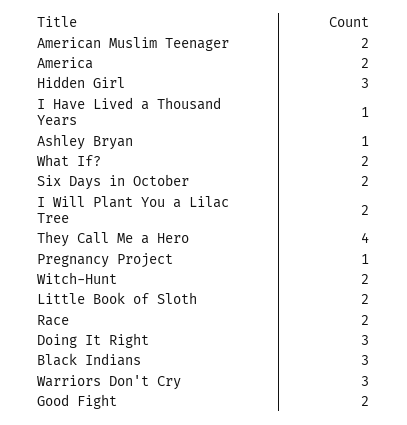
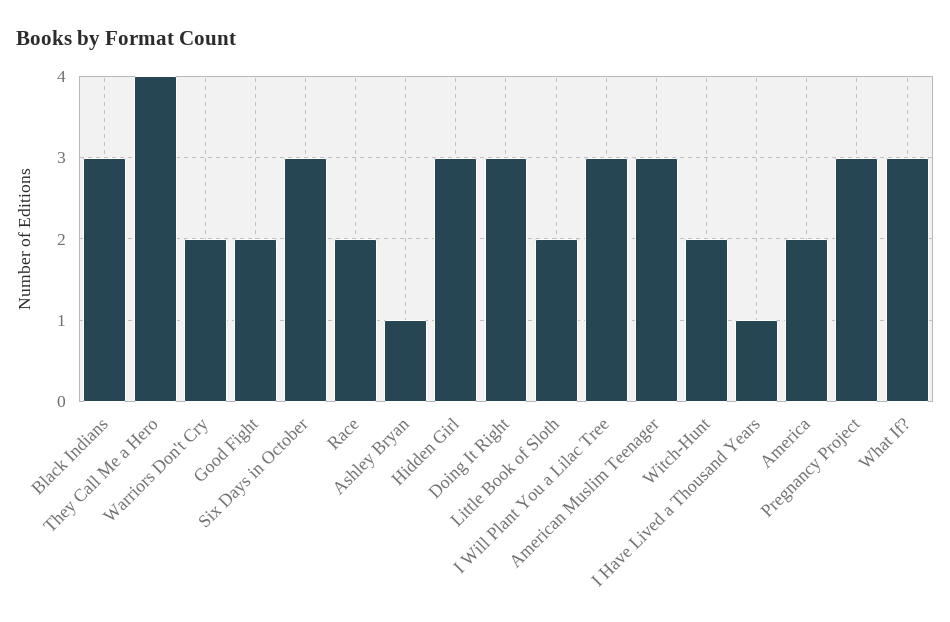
  {
-   "American Muslim Teenager": 2,
+   "American Muslim Teenager": 3,
    "America": 2,
    "Hidden Girl": 3,
    "I Have Lived a Thousand Years": 1,
    "Ashley Bryan": 1,
-   "What If?": 2,
+   "What If?": 3,
-   "Six Days in October": 2,
+   "Six Days in October": 3,
-   "I Will Plant You a Lilac Tree": 2,
+   "I Will Plant You a Lilac Tree": 3,
    "They Call Me a Hero": 4,
-   "Pregnancy Project": 1,
+   "Pregnancy Project": 3,
    "Witch-Hunt": 2,
    "Little Book of Sloth": 2,
    "Race": 2,
    "Doing It Right": 3,
    "Black Indians": 3,
-   "Warriors Don't Cry": 3,
+   "Warriors Don't Cry": 2,
    "Good Fight": 2
  }

